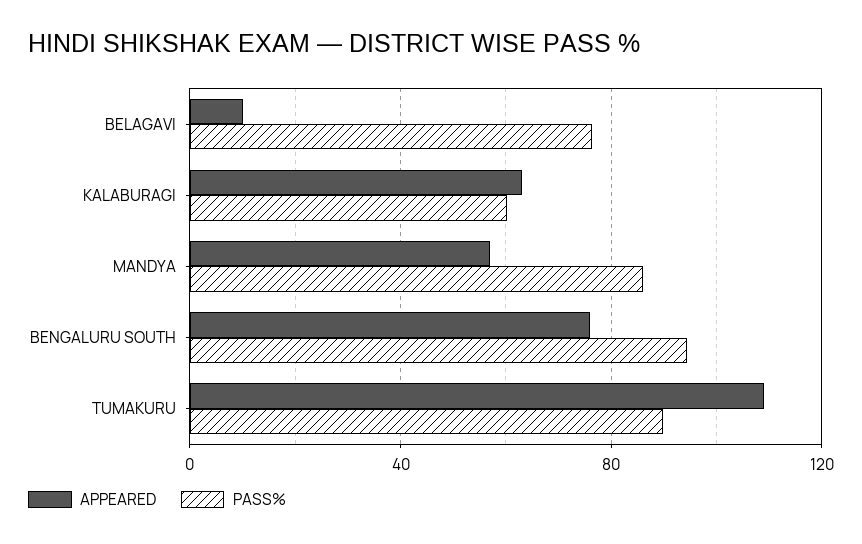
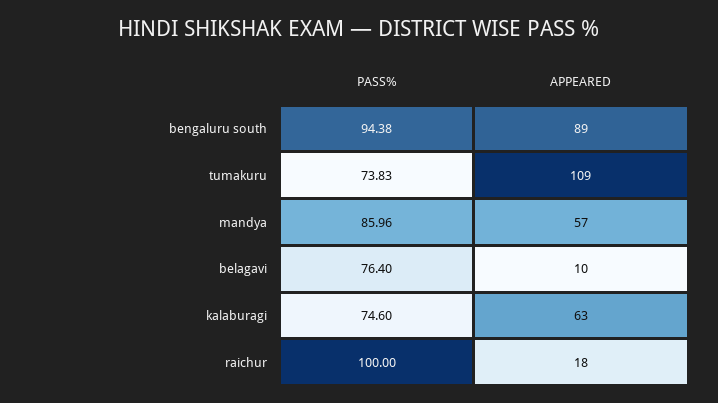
  {
    "APPEARED": {
      "BELAGAVI": 10,
      "KALABURAGI": 63,
      "MANDYA": 57,
-     "BENGALURU SOUTH": 75,
+     "BENGALURU SOUTH": 89,
-     "TUMAKURU": 109
+     "TUMAKURU": 109,
+     "raichur": 18
    },
    "PASS%": {
      "BELAGAVI": 76.4,
-     "KALABURAGI": 60,
+     "KALABURAGI": 74.6,
      "MANDYA": 85.96,
      "BENGALURU SOUTH": 94.38,
-     "TUMAKURU": 90
+     "TUMAKURU": 73.83,
+     "raichur": 100
    }
  }

